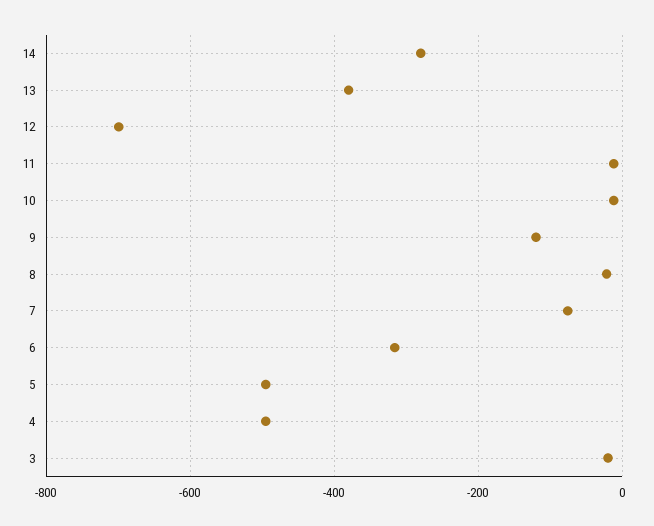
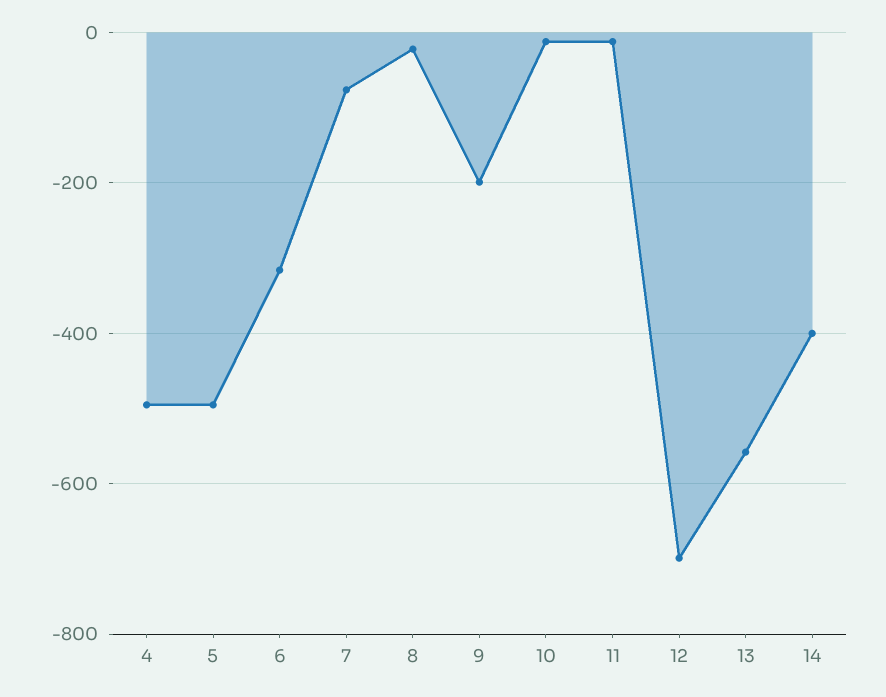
  {
-   "14": -280,
+   "14": -400,
-   "13": -380,
+   "13": -560,
    "12": -700,
    "11": -20,
    "10": -20,
-   "9": -120,
+   "9": -200,
    "8": -20,
    "7": -80,
    "6": -320,
    "5": -500,
-   "4": -500,
+   "4": -500
-   "3": -20
  }

